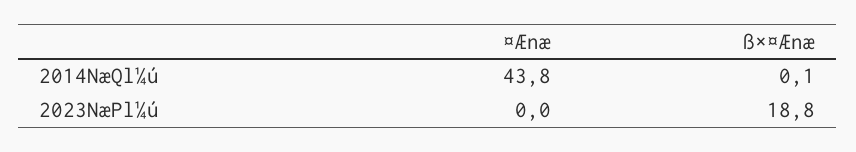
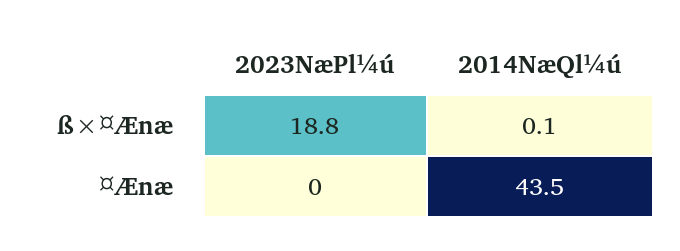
  {
    "¤Ænæ": {
-     "2014NæQl¼ú": 43.8,
+     "2014NæQl¼ú": 43.5,
      "2023NæPl¼ú": 0
    },
    "ß×¤Ænæ": {
      "2014NæQl¼ú": 0.1,
      "2023NæPl¼ú": 18.8
    }
  }

